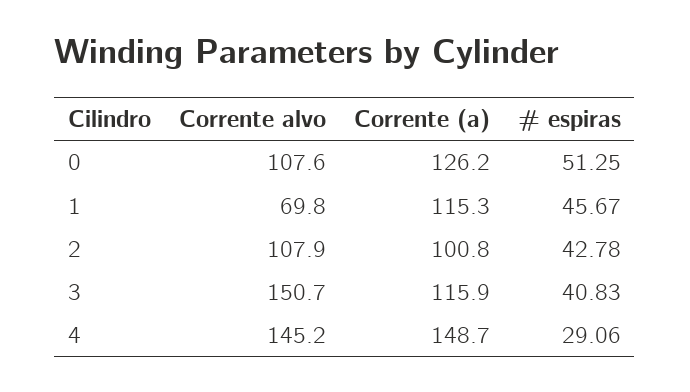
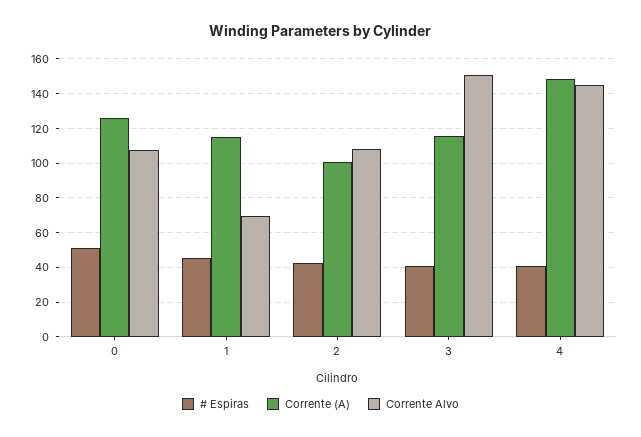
  {
    "Corrente alvo": {
      "0": 107.6,
      "1": 69.8,
      "2": 107.9,
      "3": 150.7,
      "4": 145.2
    },
    "Corrente (a)": {
      "0": 126.2,
      "1": 115.3,
      "2": 100.8,
      "3": 115.9,
      "4": 148.7
    },
    "# espiras": {
      "0": 51.25,
      "1": 45.67,
      "2": 42.78,
      "3": 40.83,
-     "4": 29.06
+     "4": 40
    }
  }

